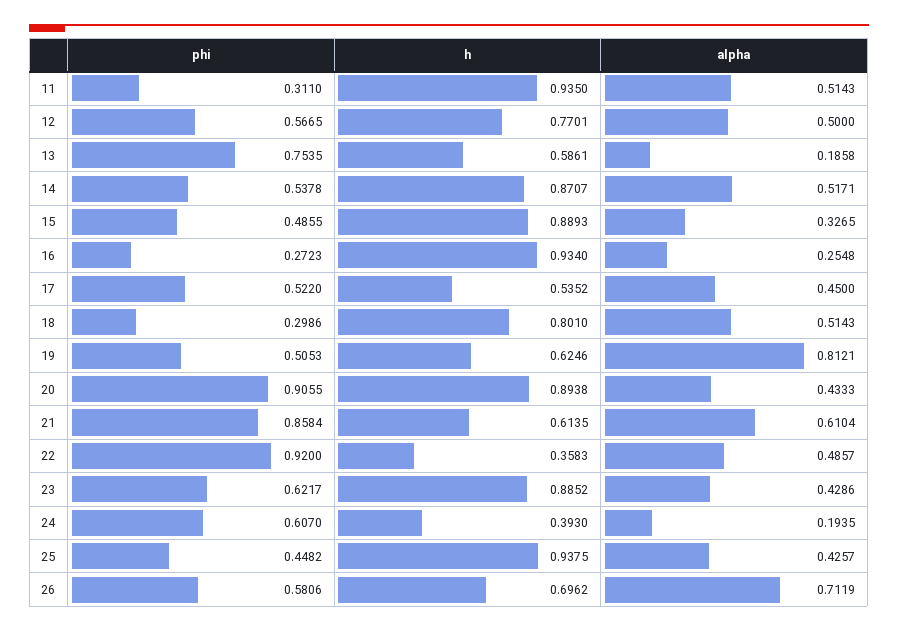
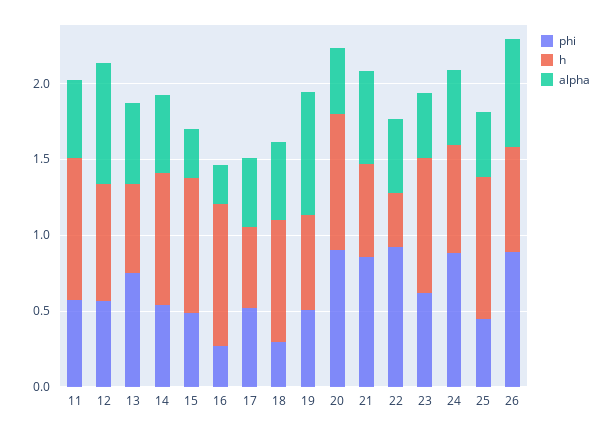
  {
    "phi": {
-     "11": 0.311,
+     "11": 0.6,
      "12": 0.5665,
      "13": 0.7535,
      "14": 0.5378,
      "15": 0.4855,
      "16": 0.2723,
      "17": 0.522,
      "18": 0.2986,
      "19": 0.5053,
      "20": 0.9055,
      "21": 0.8584,
      "22": 0.92,
      "23": 0.6217,
-     "24": 0.607,
+     "24": 0.9,
      "25": 0.4482,
-     "26": 0.5806
+     "26": 0.9
    },
    "h": {
      "11": 0.935,
      "12": 0.7701,
      "13": 0.5861,
      "14": 0.8707,
      "15": 0.8893,
      "16": 0.934,
      "17": 0.5352,
      "18": 0.801,
      "19": 0.6246,
      "20": 0.8938,
      "21": 0.6135,
      "22": 0.3583,
      "23": 0.8852,
-     "24": 0.393,
+     "24": 0.7,
      "25": 0.9375,
      "26": 0.6962
    },
    "alpha": {
      "11": 0.5143,
-     "12": 0.5,
+     "12": 0.8,
-     "13": 0.1858,
+     "13": 0.5,
      "14": 0.5171,
      "15": 0.3265,
      "16": 0.2548,
      "17": 0.45,
      "18": 0.5143,
      "19": 0.8121,
      "20": 0.4333,
      "21": 0.6104,
      "22": 0.4857,
      "23": 0.4286,
-     "24": 0.1935,
+     "24": 0.5,
      "25": 0.4257,
      "26": 0.7119
    }
  }

